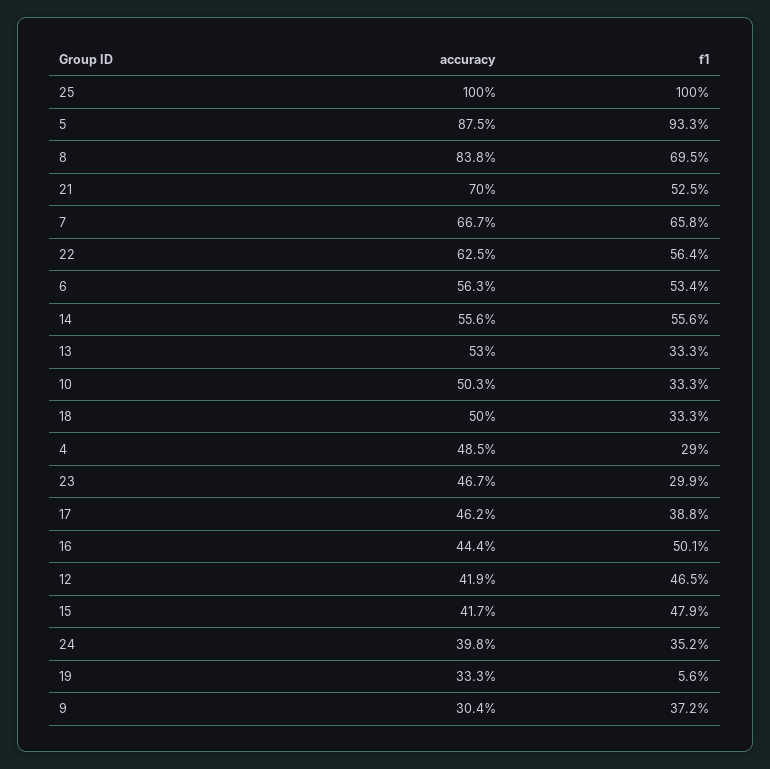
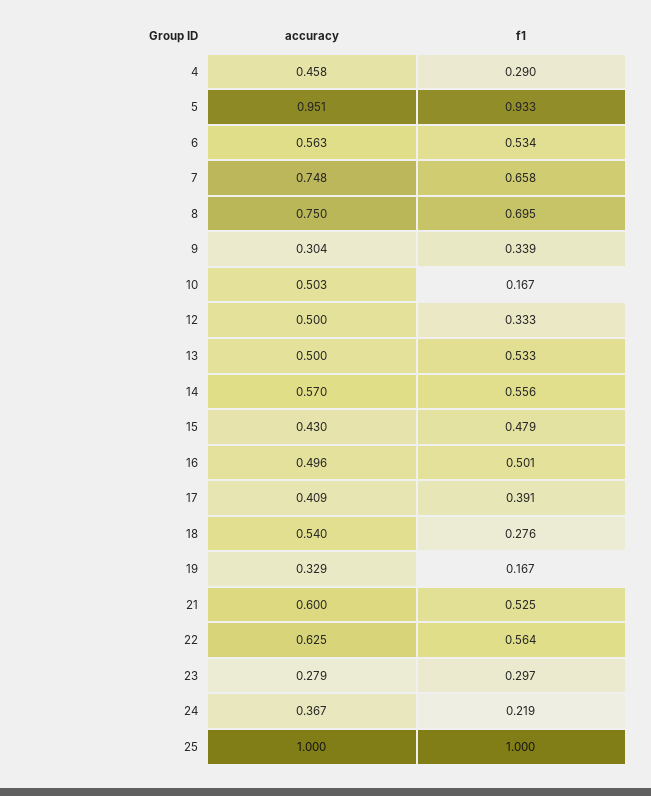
  {
    "accuracy": {
      "25": 1,
-     "5": 0.875,
+     "5": 0.951,
-     "8": 0.838,
+     "8": 0.75,
-     "21": 0.7,
+     "21": 0.6,
-     "7": 0.667,
+     "7": 0.748,
      "22": 0.625,
      "6": 0.563,
-     "14": 0.556,
+     "14": 0.57,
-     "13": 0.53,
+     "13": 0.5,
      "10": 0.503,
-     "18": 0.5,
+     "18": 0.54,
-     "4": 0.485,
+     "4": 0.458,
-     "23": 0.467,
+     "23": 0.279,
-     "17": 0.462,
+     "17": 0.409,
-     "16": 0.444,
+     "16": 0.496,
-     "12": 0.419,
+     "12": 0.5,
-     "15": 0.417,
+     "15": 0.43,
-     "24": 0.398,
+     "24": 0.367,
-     "19": 0.333,
+     "19": 0.329,
      "9": 0.304
    },
    "f1": {
      "25": 1,
      "5": 0.933,
      "8": 0.695,
      "21": 0.525,
      "7": 0.658,
      "22": 0.564,
      "6": 0.534,
      "14": 0.556,
-     "13": 0.333,
+     "13": 0.533,
-     "10": 0.333,
+     "10": 0.167,
-     "18": 0.333,
+     "18": 0.276,
      "4": 0.29,
-     "23": 0.299,
+     "23": 0.297,
-     "17": 0.388,
+     "17": 0.391,
      "16": 0.501,
-     "12": 0.465,
+     "12": 0.333,
      "15": 0.479,
-     "24": 0.352,
+     "24": 0.219,
-     "19": 0.056,
+     "19": 0.167,
-     "9": 0.372
+     "9": 0.339
    }
  }

